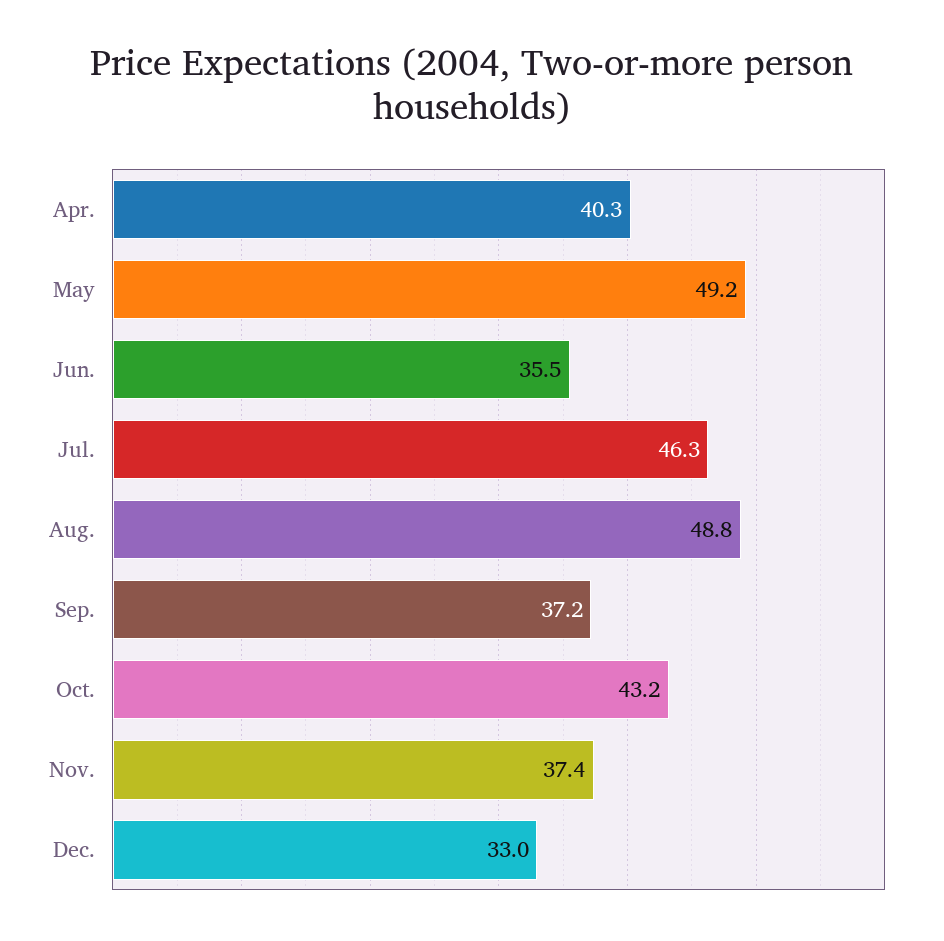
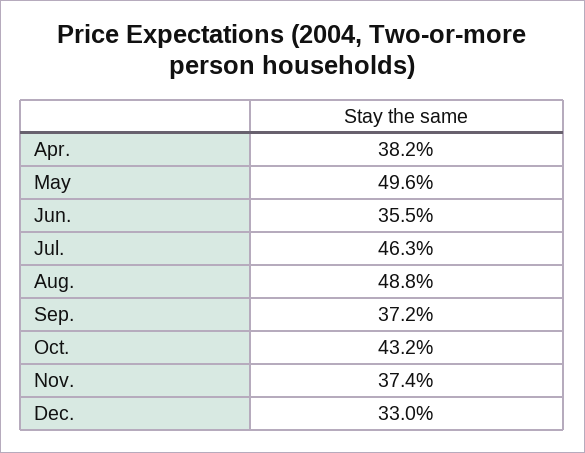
  {
-   "Apr.": 40.3,
+   "Apr.": 38.2,
-   "May": 49.2,
+   "May": 49.6,
    "Jun.": 35.5,
    "Jul.": 46.3,
    "Aug.": 48.8,
    "Sep.": 37.2,
    "Oct.": 43.2,
    "Nov.": 37.4,
    "Dec.": 33
  }

